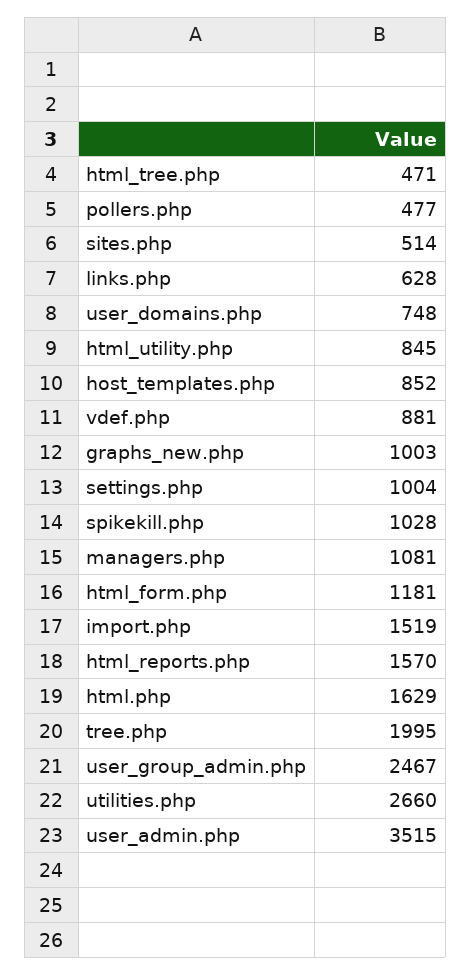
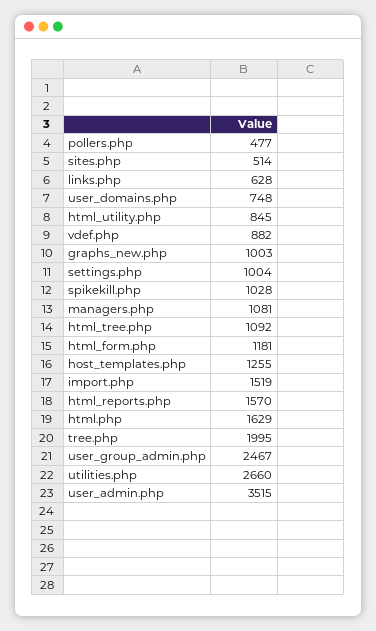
  {
-   "html_tree.php": 471,
+   "html_tree.php": 1092,
    "pollers.php": 477,
    "sites.php": 514,
    "links.php": 628,
    "user_domains.php": 748,
    "html_utility.php": 845,
-   "host_templates.php": 852,
+   "host_templates.php": 1255,
-   "vdef.php": 881,
+   "vdef.php": 882,
    "graphs_new.php": 1003,
    "settings.php": 1004,
    "spikekill.php": 1028,
    "managers.php": 1081,
    "html_form.php": 1181,
    "import.php": 1519,
    "html_reports.php": 1570,
    "html.php": 1629,
    "tree.php": 1995,
    "user_group_admin.php": 2467,
    "utilities.php": 2660,
    "user_admin.php": 3515
  }

